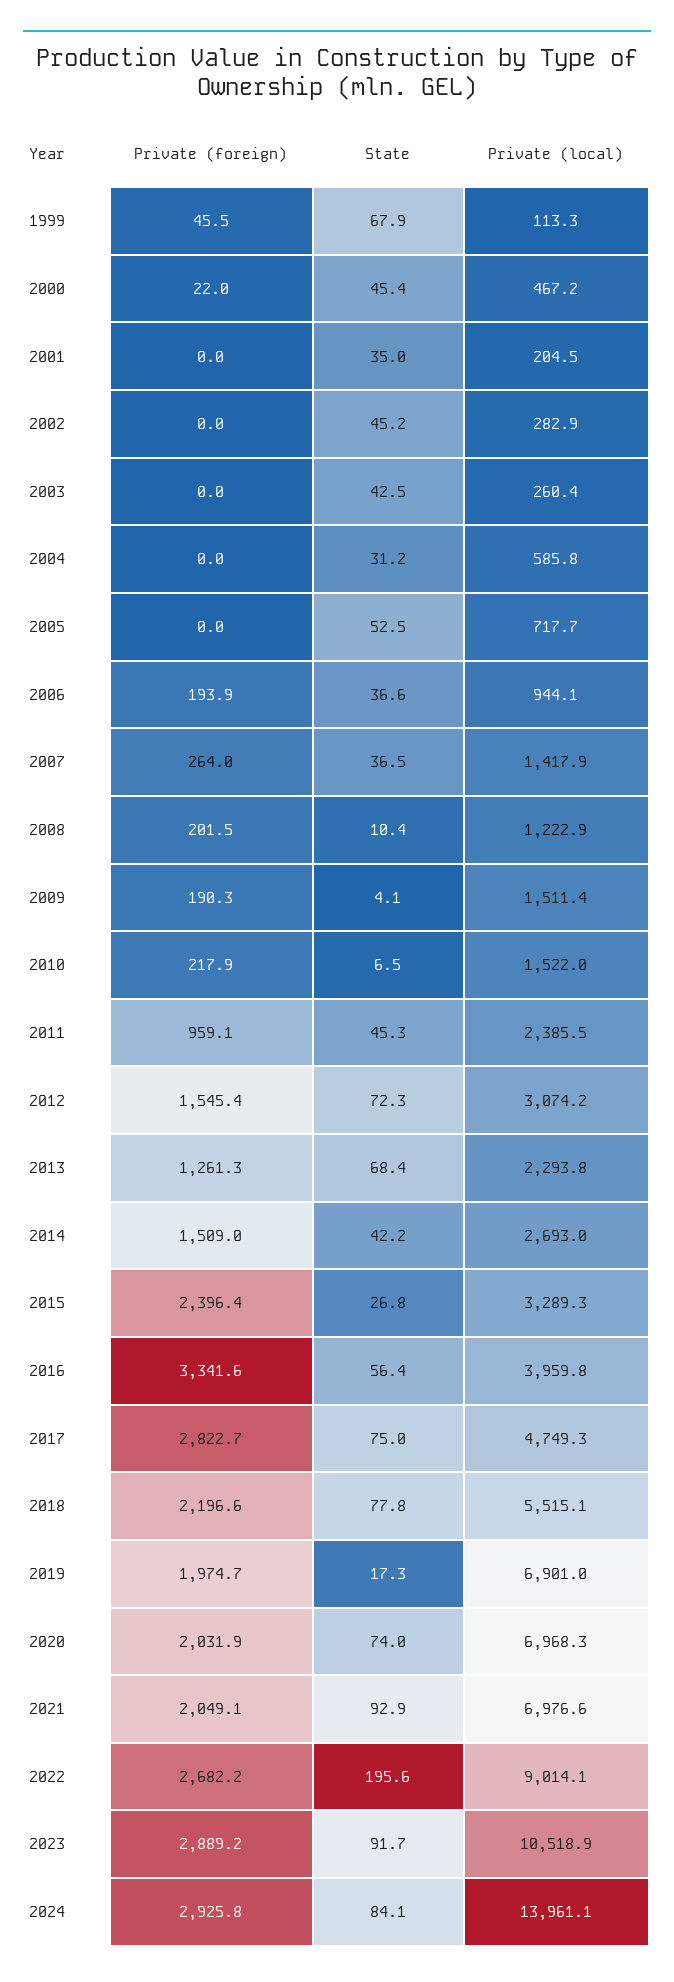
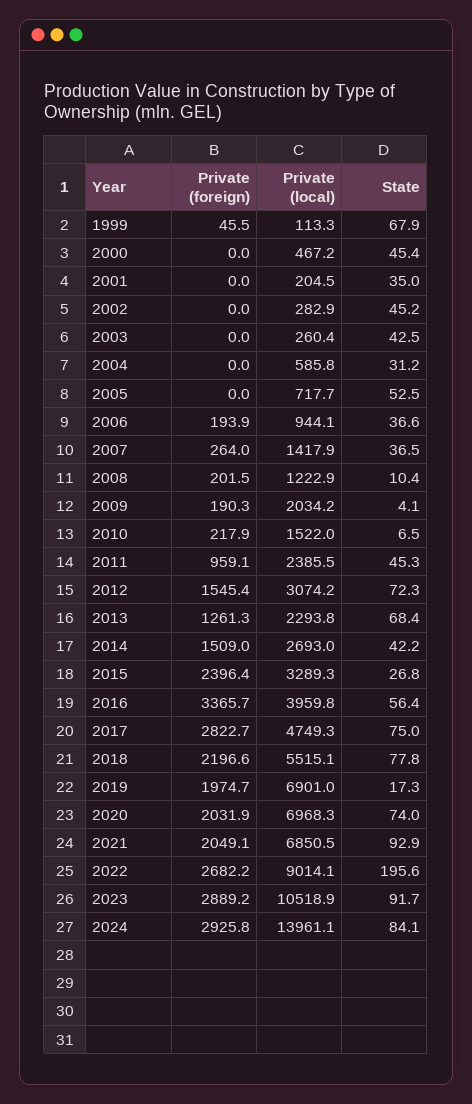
  {
    "Private (foreign)": {
      "1999": 45.5,
-     "2000": 22,
+     "2000": 0,
      "2001": 0,
      "2002": 0,
      "2003": 0,
      "2004": 0,
      "2005": 0,
      "2006": 193.9,
      "2007": 264,
      "2008": 201.5,
      "2009": 190.3,
      "2010": 217.9,
      "2011": 959.1,
      "2012": 1545.4,
      "2013": 1261.3,
      "2014": 1509,
      "2015": 2396.4,
-     "2016": 3341.6,
+     "2016": 3365.7,
      "2017": 2822.7,
      "2018": 2196.6,
      "2019": 1974.7,
      "2020": 2031.9,
      "2021": 2049.1,
      "2022": 2682.2,
      "2023": 2889.2,
      "2024": 2925.8
    },
    "State": {
      "1999": 67.9,
      "2000": 45.4,
      "2001": 35,
      "2002": 45.2,
      "2003": 42.5,
      "2004": 31.2,
      "2005": 52.5,
      "2006": 36.6,
      "2007": 36.5,
      "2008": 10.4,
      "2009": 4.1,
      "2010": 6.5,
      "2011": 45.3,
      "2012": 72.3,
      "2013": 68.4,
      "2014": 42.2,
      "2015": 26.8,
      "2016": 56.4,
      "2017": 75,
      "2018": 77.8,
      "2019": 17.3,
      "2020": 74,
      "2021": 92.9,
      "2022": 195.6,
      "2023": 91.7,
      "2024": 84.1
    },
    "Private (local)": {
      "1999": 113.3,
      "2000": 467.2,
      "2001": 204.5,
      "2002": 282.9,
      "2003": 260.4,
      "2004": 585.8,
      "2005": 717.7,
      "2006": 944.1,
      "2007": 1417.9,
      "2008": 1222.9,
-     "2009": 1511.4,
+     "2009": 2034.2,
      "2010": 1522,
      "2011": 2385.5,
      "2012": 3074.2,
      "2013": 2293.8,
      "2014": 2693,
      "2015": 3289.3,
      "2016": 3959.8,
      "2017": 4749.3,
      "2018": 5515.1,
      "2019": 6901,
      "2020": 6968.3,
-     "2021": 6976.6,
+     "2021": 6850.5,
      "2022": 9014.1,
      "2023": 10518.9,
      "2024": 13961.1
    }
  }

